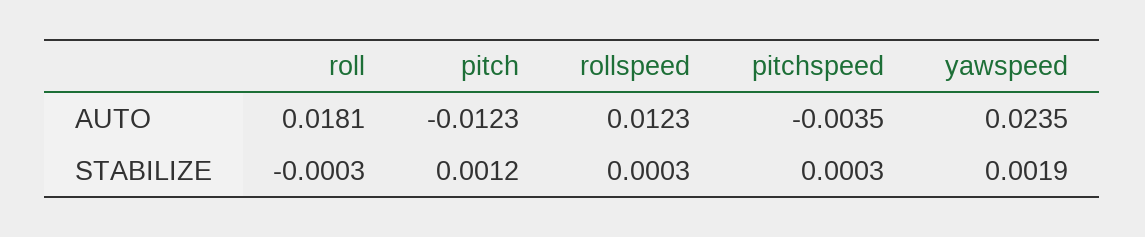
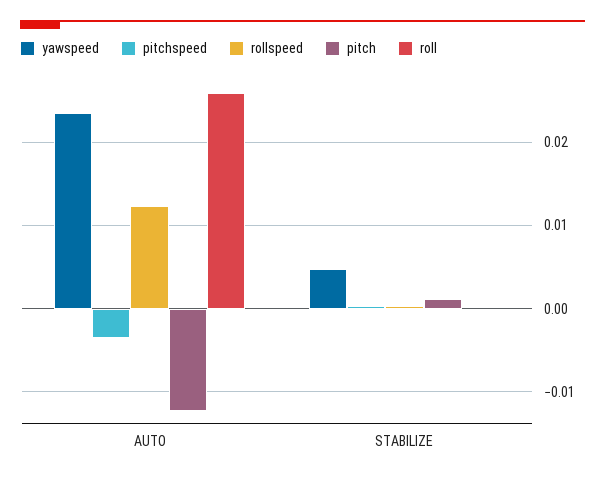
  {
    "roll": {
-     "AUTO": 0.0181,
+     "AUTO": 0.026,
      "STABILIZE": -0.0003
    },
    "pitch": {
      "AUTO": -0.0123,
      "STABILIZE": 0.0012
    },
    "rollspeed": {
      "AUTO": 0.0123,
      "STABILIZE": 0.0003
    },
    "pitchspeed": {
      "AUTO": -0.0035,
      "STABILIZE": 0.0003
    },
    "yawspeed": {
      "AUTO": 0.0235,
-     "STABILIZE": 0.0019
+     "STABILIZE": 0.005
    }
  }

